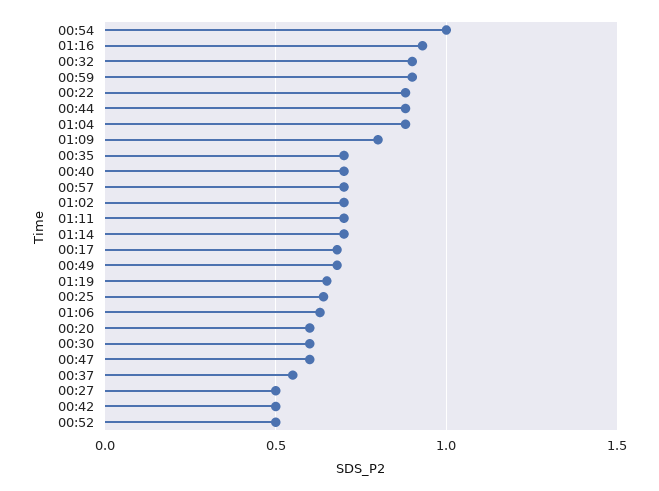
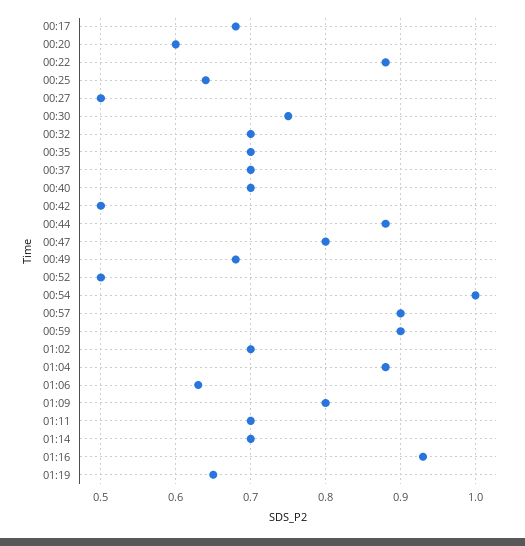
  {
    "00:54": 1,
    "01:16": 0.93,
-   "00:32": 0.9,
+   "00:32": 0.7,
    "00:59": 0.9,
    "00:22": 0.88,
    "00:44": 0.88,
    "01:04": 0.88,
    "01:09": 0.8,
    "00:35": 0.7,
    "00:40": 0.7,
-   "00:57": 0.7,
+   "00:57": 0.9,
    "01:02": 0.7,
    "01:11": 0.7,
    "01:14": 0.7,
    "00:17": 0.68,
    "00:49": 0.68,
    "01:19": 0.65,
    "00:25": 0.64,
    "01:06": 0.63,
    "00:20": 0.6,
-   "00:30": 0.6,
+   "00:30": 0.75,
-   "00:47": 0.6,
+   "00:47": 0.8,
-   "00:37": 0.55,
+   "00:37": 0.7,
    "00:27": 0.5,
    "00:42": 0.5,
    "00:52": 0.5
  }

